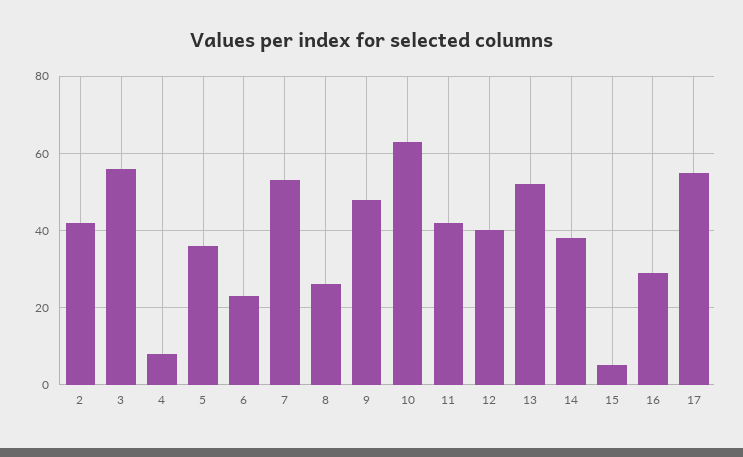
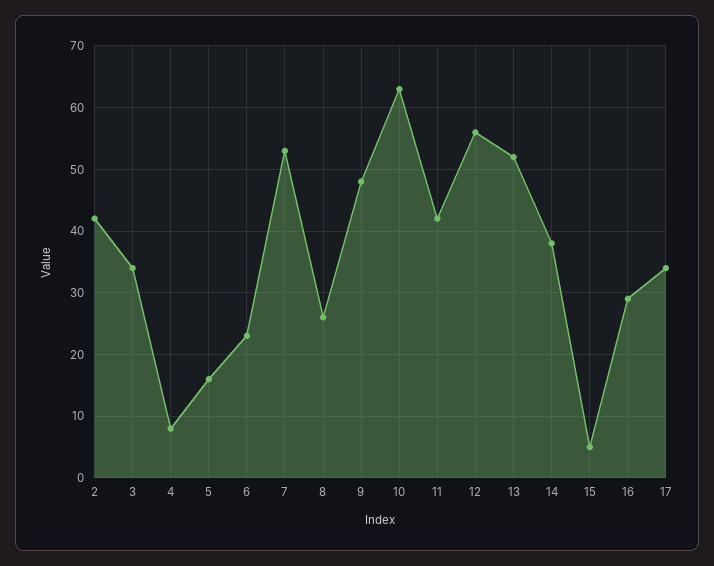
  {
    "2": 42,
-   "3": 55,
+   "3": 34,
    "4": 8,
-   "5": 35,
+   "5": 16,
    "6": 23,
    "7": 53,
    "8": 26,
    "9": 48,
    "10": 63,
    "11": 42,
-   "12": 40,
+   "12": 56,
    "13": 52,
    "14": 38,
    "15": 5,
    "16": 29,
-   "17": 55
+   "17": 34
  }

